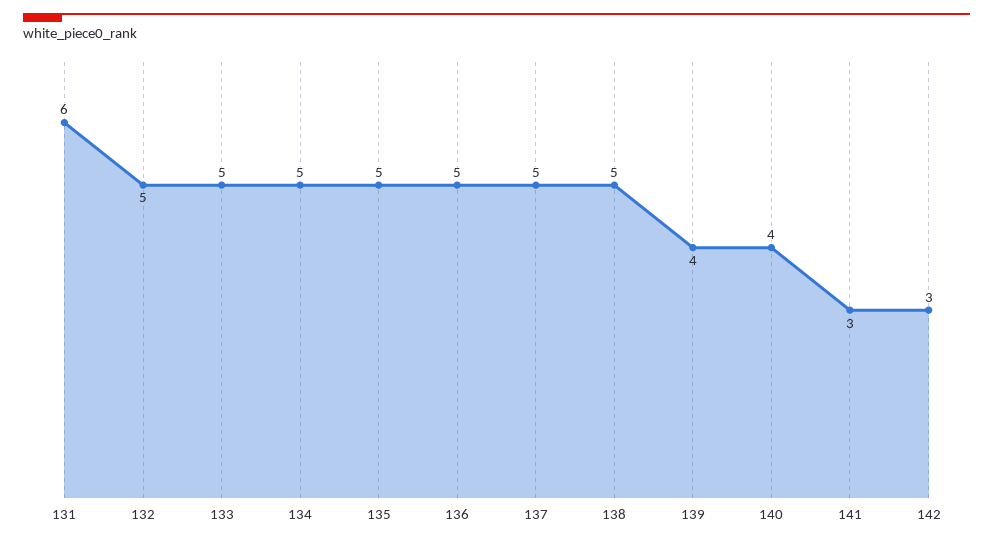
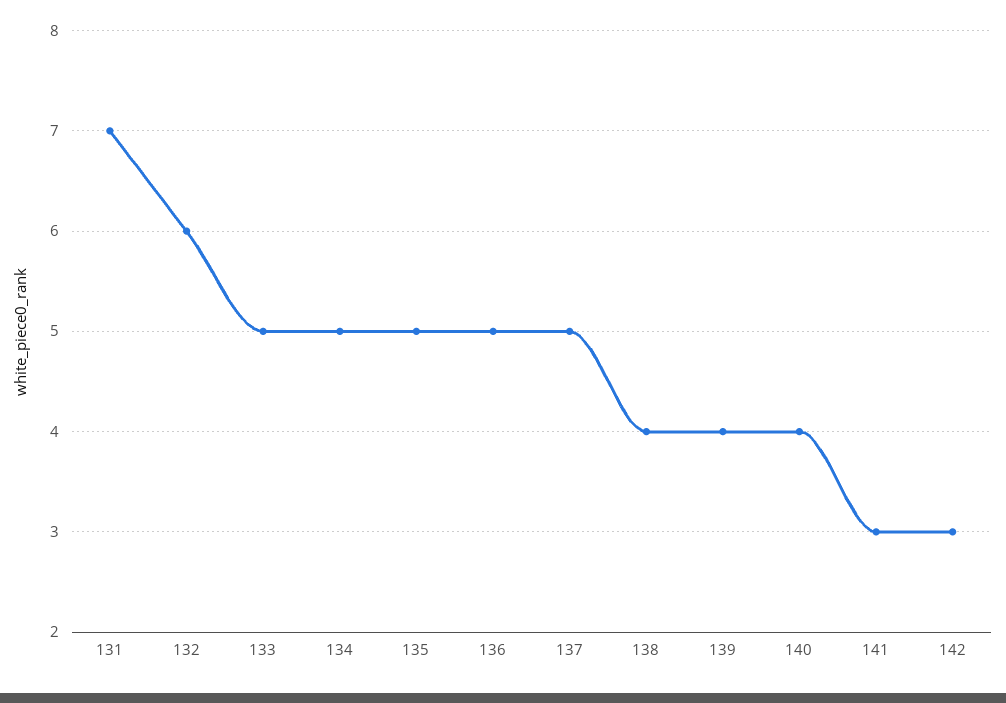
  {
-   "131": 6,
+   "131": 7,
-   "132": 5,
+   "132": 6,
    "133": 5,
    "134": 5,
    "135": 5,
    "136": 5,
    "137": 5,
-   "138": 5,
+   "138": 4,
    "139": 4,
    "140": 4,
    "141": 3,
    "142": 3
  }

